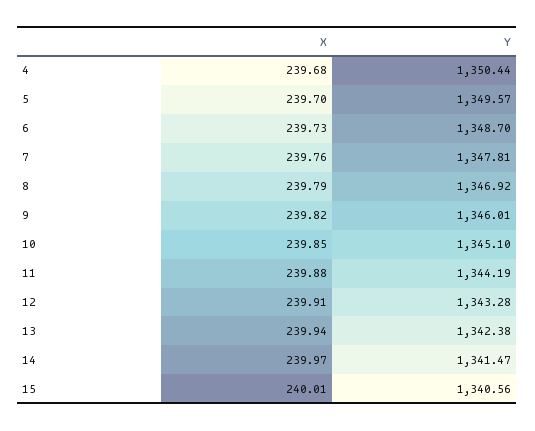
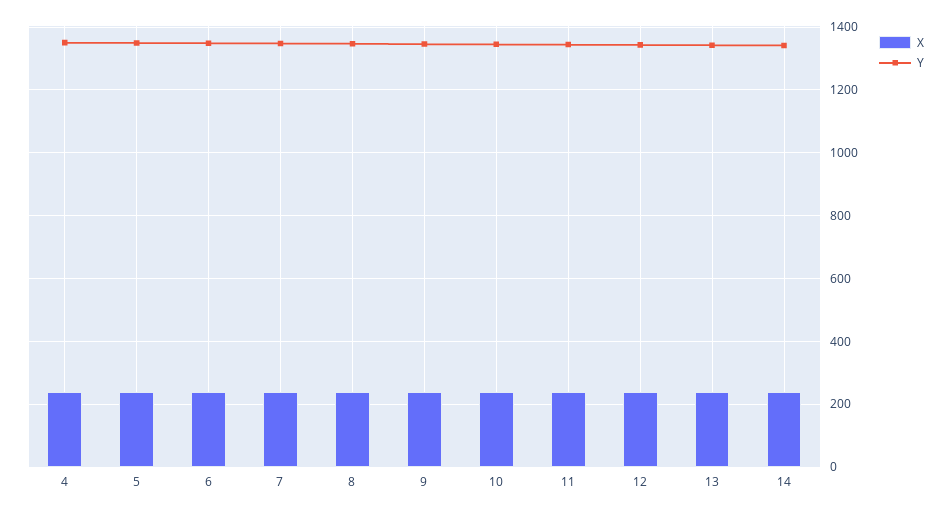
  {
    "X": {
      "4": 239.68,
      "5": 239.7,
      "6": 239.73,
      "7": 239.76,
      "8": 239.79,
      "9": 239.82,
      "10": 239.85,
      "11": 239.88,
      "12": 239.91,
      "13": 239.94,
-     "14": 239.97,
+     "14": 239.97
-     "15": 240.01
    },
    "Y": {
      "4": 1350.44,
      "5": 1349.57,
      "6": 1348.7,
      "7": 1347.81,
      "8": 1346.92,
      "9": 1346.01,
      "10": 1345.1,
      "11": 1344.19,
      "12": 1343.28,
      "13": 1342.38,
-     "14": 1341.47,
+     "14": 1341.47
-     "15": 1340.56
    }
  }

